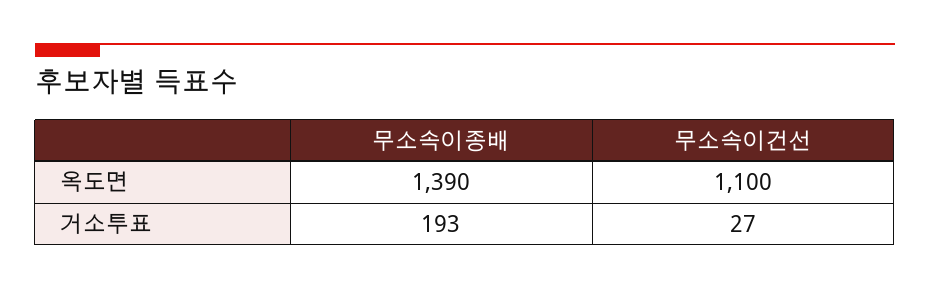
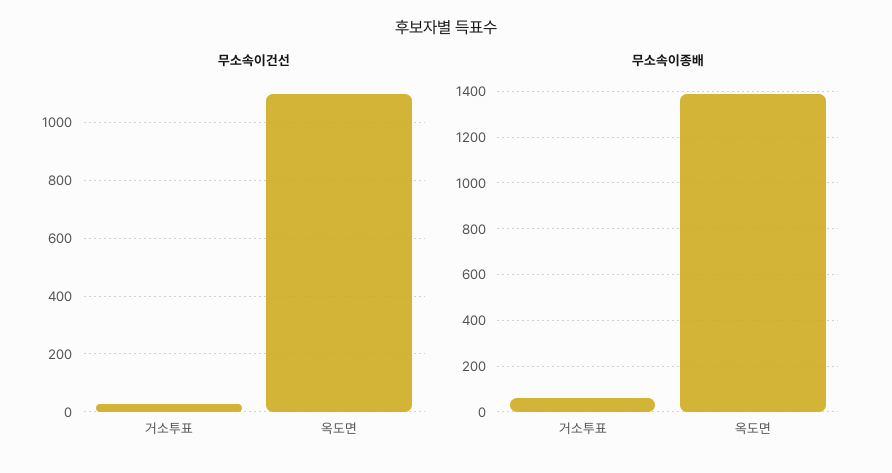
  {
    "무소속이종배": {
      "옥도면": 1390,
-     "거소투표": 193
+     "거소투표": 50
    },
    "무소속이건선": {
      "옥도면": 1100,
      "거소투표": 27
    }
  }

